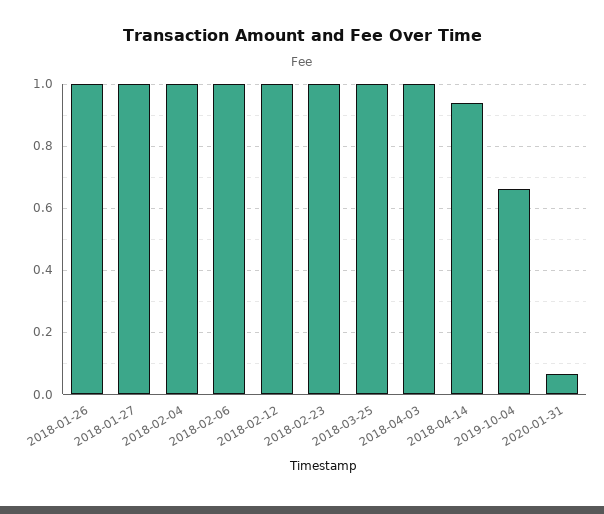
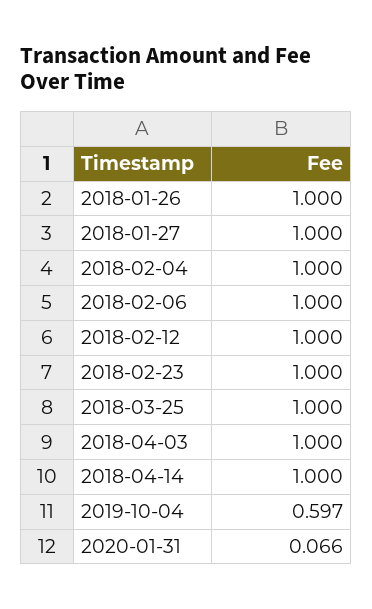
  {
    "2018-01-26": 1,
    "2018-01-27": 1,
    "2018-02-04": 1,
    "2018-02-06": 1,
    "2018-02-12": 1,
    "2018-02-23": 1,
    "2018-03-25": 1,
    "2018-04-03": 1,
-   "2018-04-14": 0.94,
+   "2018-04-14": 1,
-   "2019-10-04": 0.66,
+   "2019-10-04": 0.597,
    "2020-01-31": 0.066
  }

